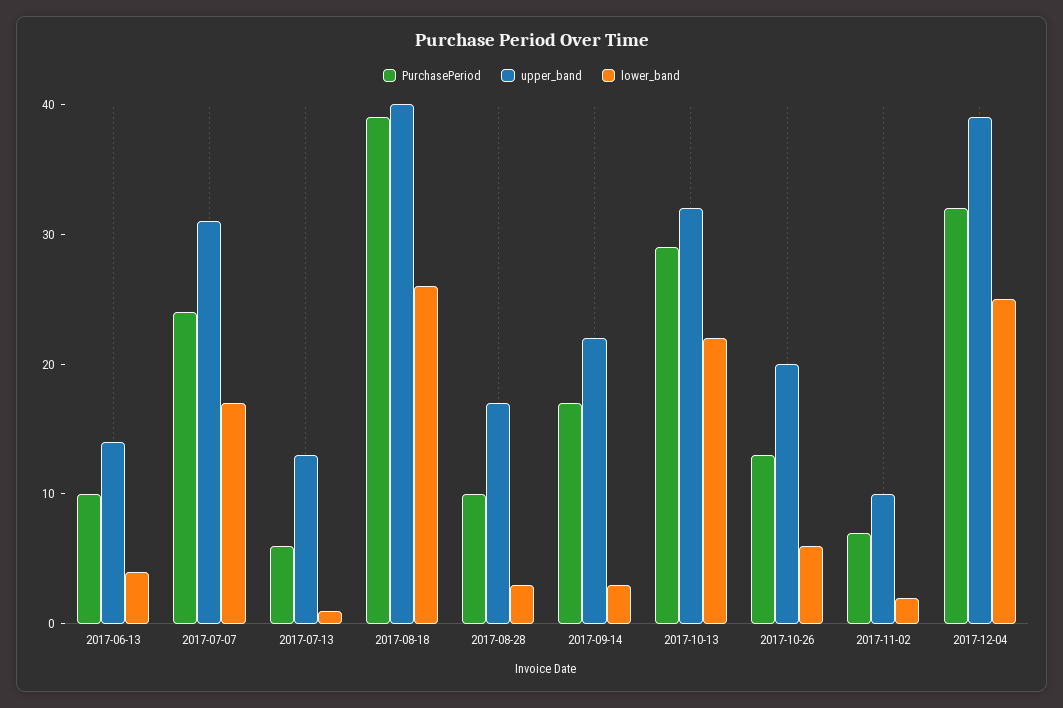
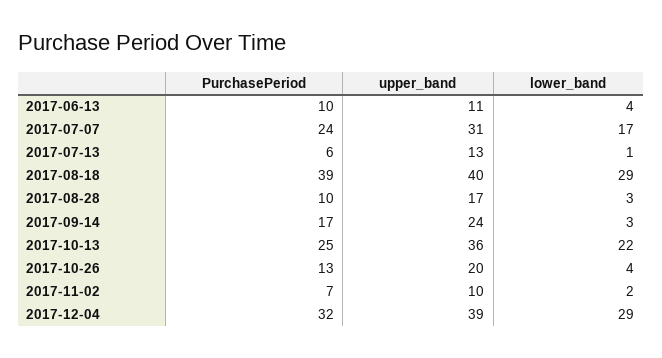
  {
    "PurchasePeriod": {
      "2017-06-13": 10,
      "2017-07-07": 24,
      "2017-07-13": 6,
      "2017-08-18": 39,
      "2017-08-28": 10,
      "2017-09-14": 17,
-     "2017-10-13": 29,
+     "2017-10-13": 25,
      "2017-10-26": 13,
      "2017-11-02": 7,
      "2017-12-04": 32
    },
    "upper_band": {
-     "2017-06-13": 14,
+     "2017-06-13": 11,
      "2017-07-07": 31,
      "2017-07-13": 13,
      "2017-08-18": 40,
      "2017-08-28": 17,
-     "2017-09-14": 22,
+     "2017-09-14": 24,
-     "2017-10-13": 32,
+     "2017-10-13": 36,
      "2017-10-26": 20,
      "2017-11-02": 10,
      "2017-12-04": 39
    },
    "lower_band": {
      "2017-06-13": 4,
      "2017-07-07": 17,
      "2017-07-13": 1,
-     "2017-08-18": 26,
+     "2017-08-18": 29,
      "2017-08-28": 3,
      "2017-09-14": 3,
      "2017-10-13": 22,
-     "2017-10-26": 6,
+     "2017-10-26": 4,
      "2017-11-02": 2,
-     "2017-12-04": 25
+     "2017-12-04": 29
    }
  }

